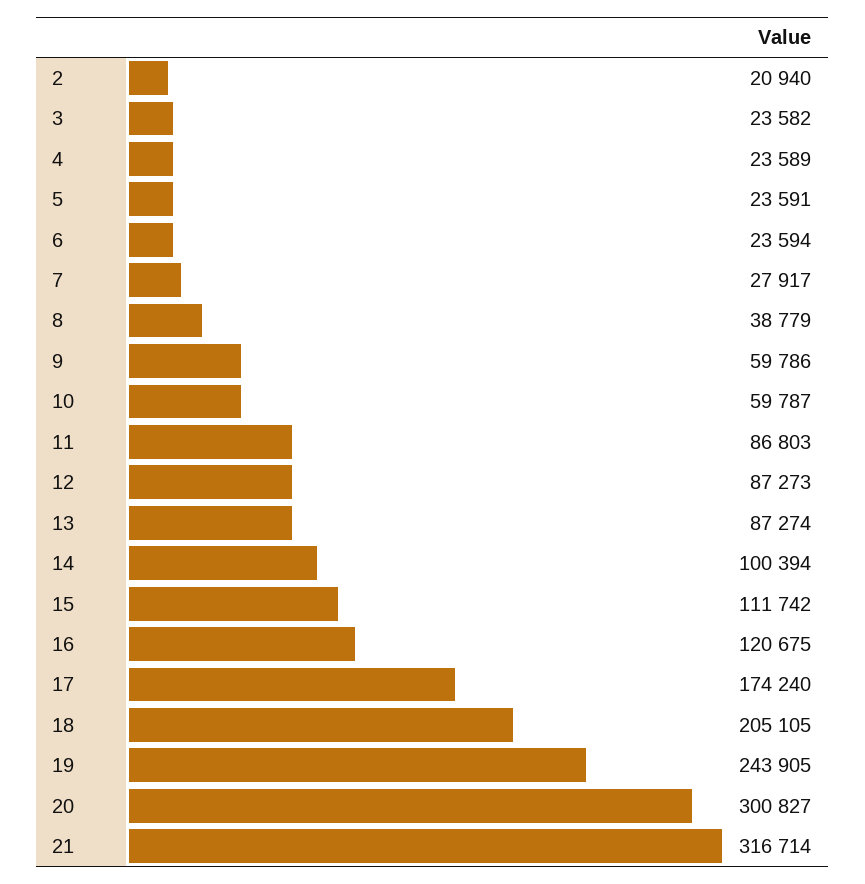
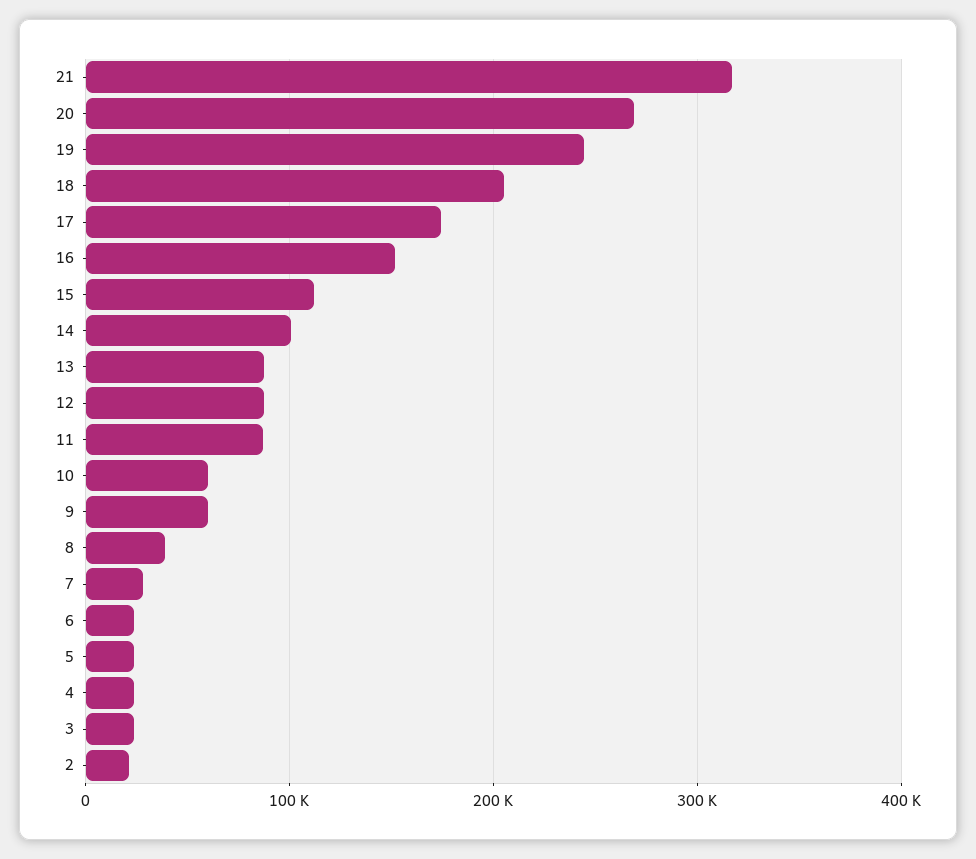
  {
    "2": 20940,
    "3": 23582,
    "4": 23589,
    "5": 23591,
    "6": 23594,
    "7": 27917,
    "8": 38779,
    "9": 59786,
    "10": 59787,
    "11": 86803,
    "12": 87273,
    "13": 87274,
    "14": 100394,
    "15": 111742,
-   "16": 120675,
+   "16": 150000,
    "17": 174240,
    "18": 205105,
    "19": 243905,
-   "20": 300827,
+   "20": 270000,
    "21": 316714
  }

